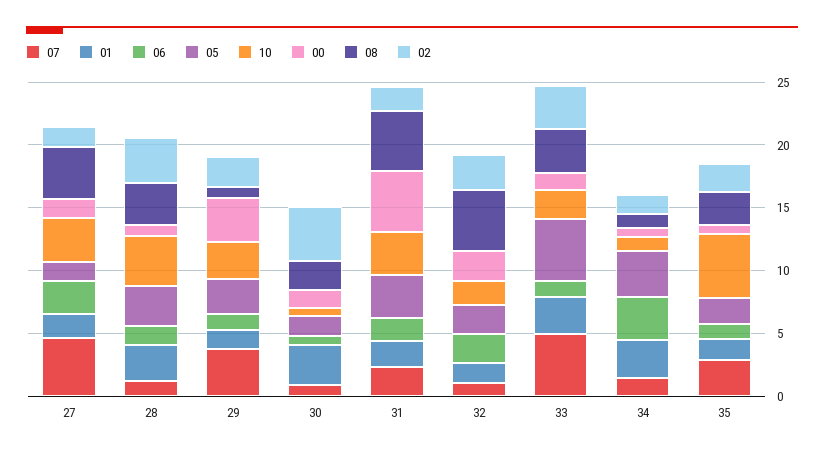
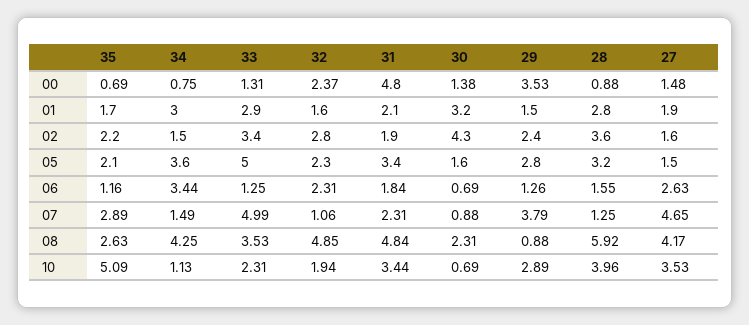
  {
    "07": {
      "27": 4.65,
      "28": 1.25,
      "29": 3.79,
      "30": 0.88,
      "31": 2.31,
      "32": 1.06,
      "33": 4.99,
      "34": 1.49,
      "35": 2.89
    },
    "01": {
      "27": 1.9,
      "28": 2.8,
      "29": 1.5,
      "30": 3.2,
      "31": 2.1,
      "32": 1.6,
      "33": 2.9,
      "34": 3,
      "35": 1.7
    },
    "06": {
      "27": 2.63,
      "28": 1.55,
      "29": 1.26,
      "30": 0.69,
      "31": 1.84,
      "32": 2.31,
      "33": 1.25,
      "34": 3.44,
      "35": 1.16
    },
    "05": {
      "27": 1.5,
      "28": 3.2,
      "29": 2.8,
      "30": 1.6,
      "31": 3.4,
      "32": 2.3,
      "33": 5,
      "34": 3.6,
      "35": 2.1
    },
    "10": {
      "27": 3.53,
      "28": 3.96,
      "29": 2.89,
      "30": 0.69,
      "31": 3.44,
      "32": 1.94,
      "33": 2.31,
      "34": 1.13,
      "35": 5.09
    },
    "00": {
      "27": 1.48,
      "28": 0.88,
      "29": 3.53,
      "30": 1.38,
      "31": 4.8,
      "32": 2.37,
      "33": 1.31,
      "34": 0.75,
      "35": 0.69
    },
    "08": {
      "27": 4.17,
-     "28": 3,
+     "28": 5.92,
      "29": 0.88,
      "30": 2.31,
      "31": 4.84,
      "32": 4.85,
      "33": 3.53,
-     "34": 1,
+     "34": 4.25,
      "35": 2.63
    },
    "02": {
      "27": 1.6,
      "28": 3.6,
      "29": 2.4,
      "30": 4.3,
      "31": 1.9,
      "32": 2.8,
      "33": 3.4,
      "34": 1.5,
      "35": 2.2
    }
  }

